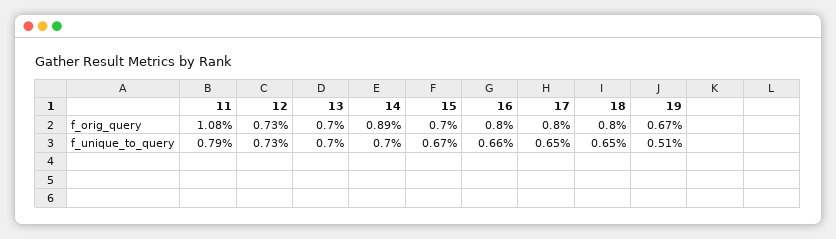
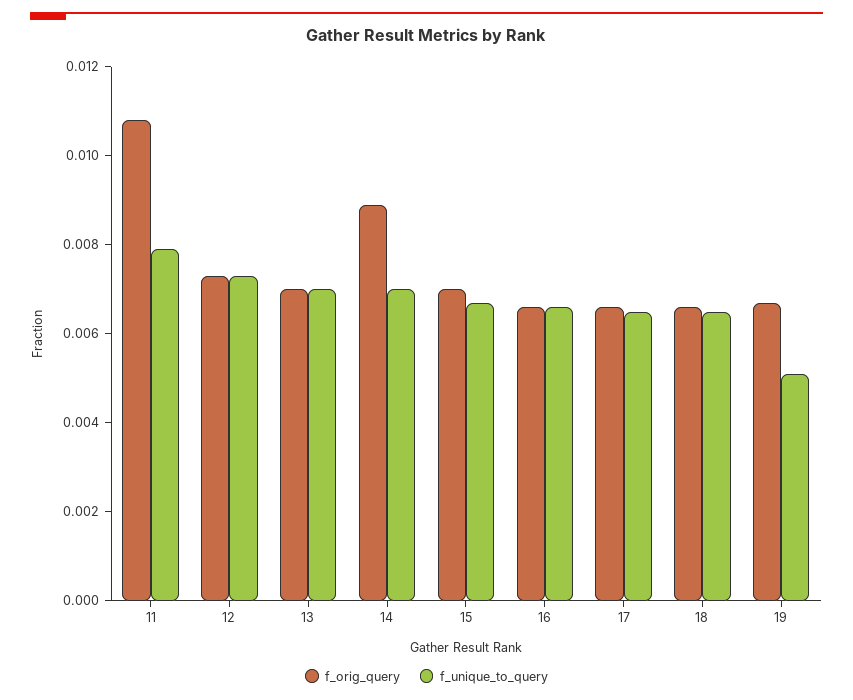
  {
    "f_orig_query": {
      "11": 0.0108,
      "12": 0.0073,
      "13": 0.007,
      "14": 0.0089,
      "15": 0.007,
-     "16": 0.008,
+     "16": 0.0065,
-     "17": 0.008,
+     "17": 0.0065,
-     "18": 0.008,
+     "18": 0.0065,
      "19": 0.0067
    },
    "f_unique_to_query": {
      "11": 0.0079,
      "12": 0.0073,
      "13": 0.007,
      "14": 0.007,
      "15": 0.0067,
      "16": 0.0066,
      "17": 0.0065,
      "18": 0.0065,
      "19": 0.0051
    }
  }

